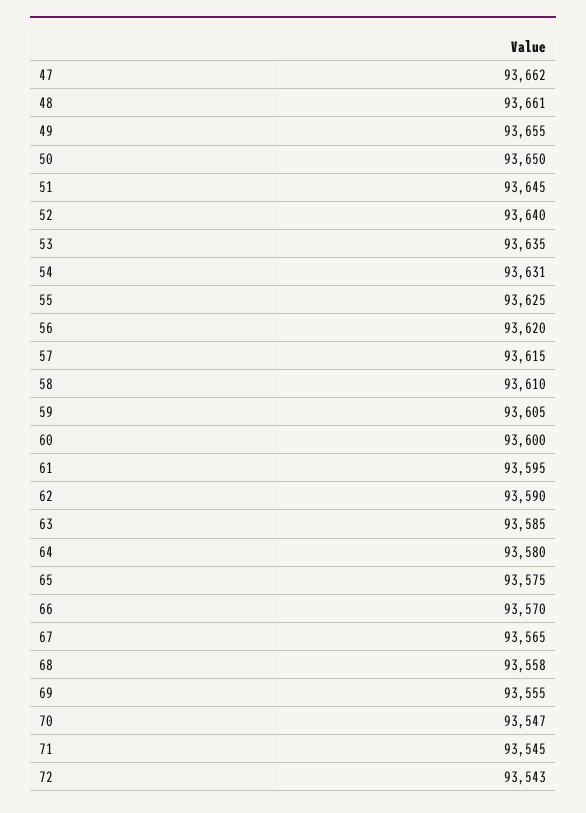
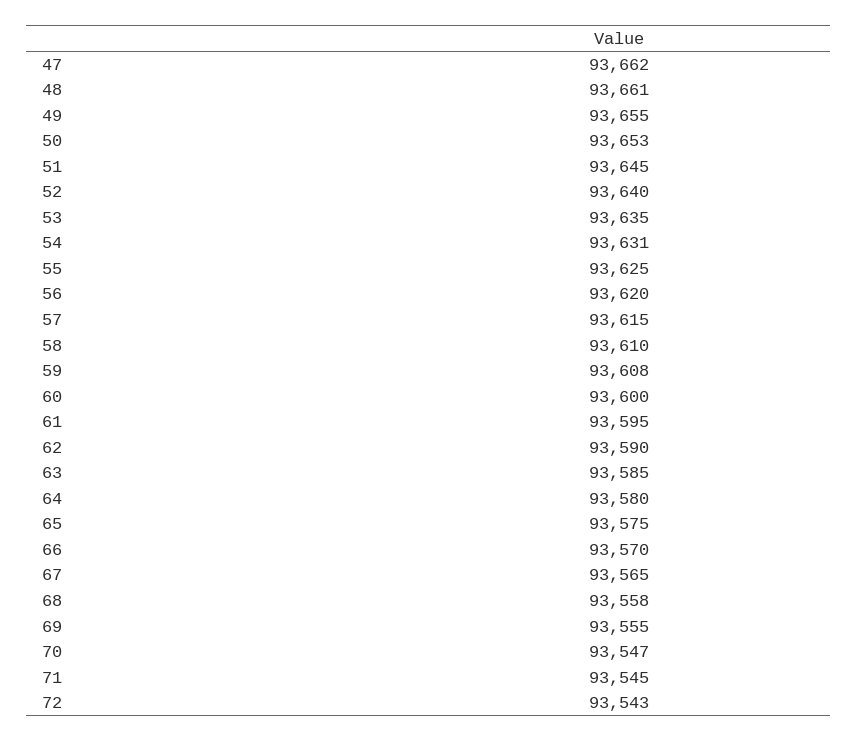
  {
    "47": 93662,
    "48": 93661,
    "49": 93655,
-   "50": 93650,
+   "50": 93653,
    "51": 93645,
    "52": 93640,
    "53": 93635,
    "54": 93631,
    "55": 93625,
    "56": 93620,
    "57": 93615,
    "58": 93610,
-   "59": 93605,
+   "59": 93608,
    "60": 93600,
    "61": 93595,
    "62": 93590,
    "63": 93585,
    "64": 93580,
    "65": 93575,
    "66": 93570,
    "67": 93565,
    "68": 93558,
    "69": 93555,
    "70": 93547,
    "71": 93545,
    "72": 93543
  }

